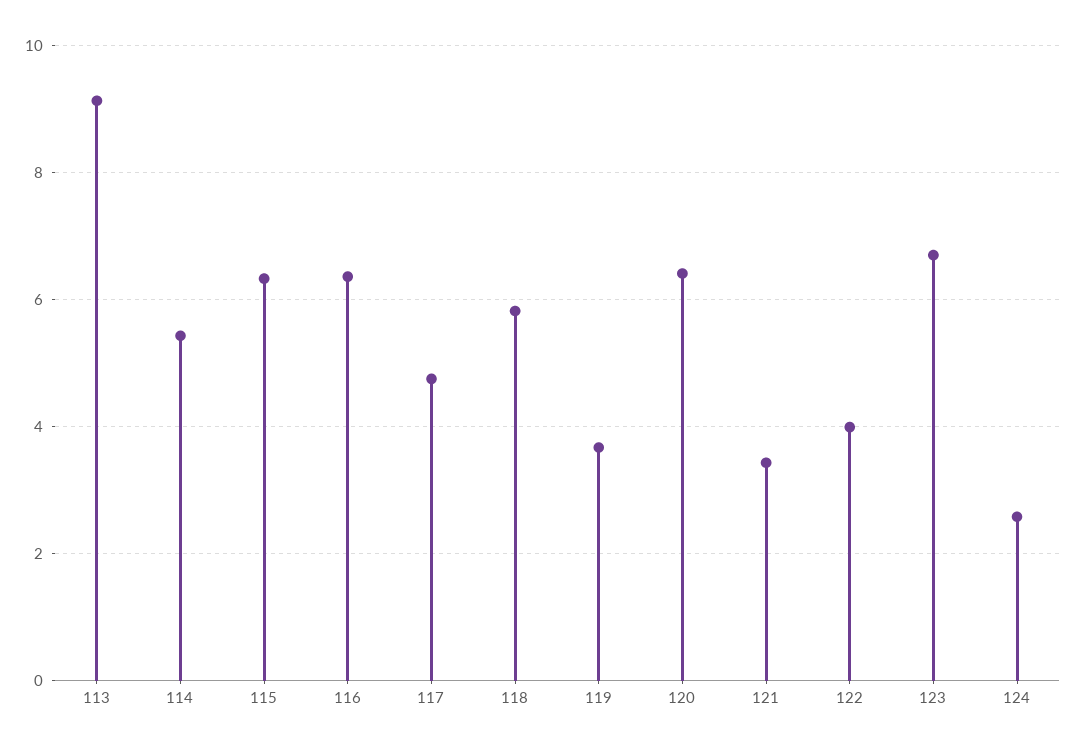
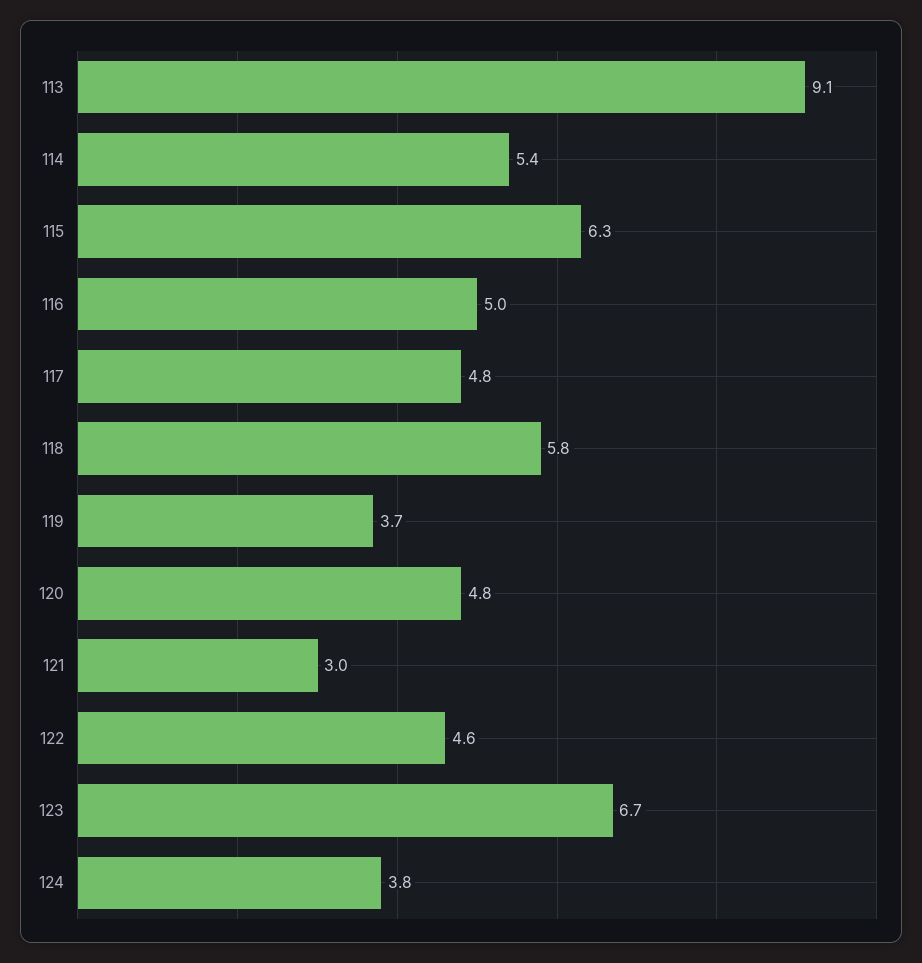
  {
    "113": 9.1,
    "114": 5.4,
    "115": 6.3,
-   "116": 6.4,
+   "116": 5,
    "117": 4.8,
    "118": 5.8,
    "119": 3.7,
-   "120": 6.4,
+   "120": 4.8,
-   "121": 3.4,
+   "121": 3,
-   "122": 4,
+   "122": 4.6,
    "123": 6.7,
-   "124": 2.6
+   "124": 3.8
  }

